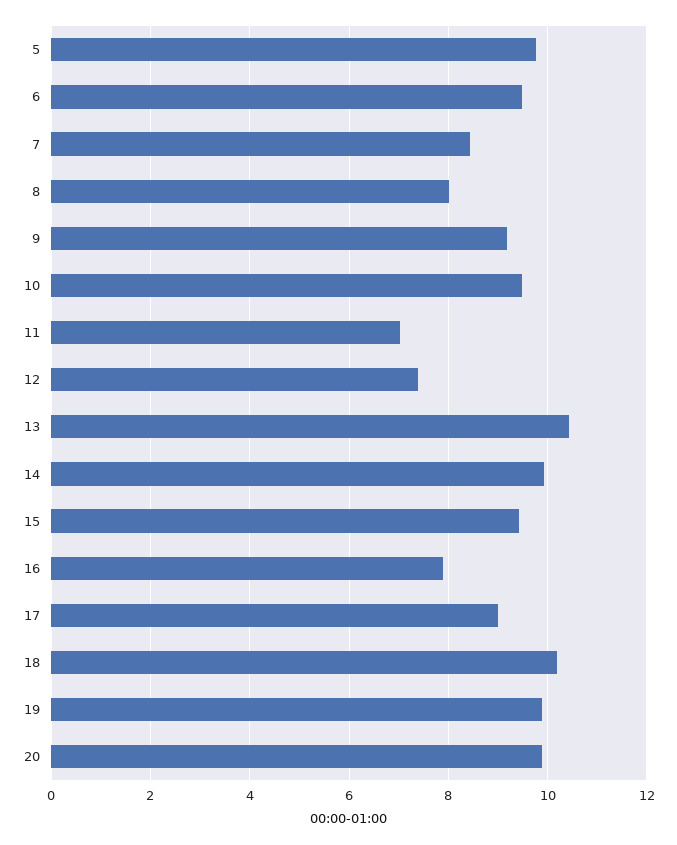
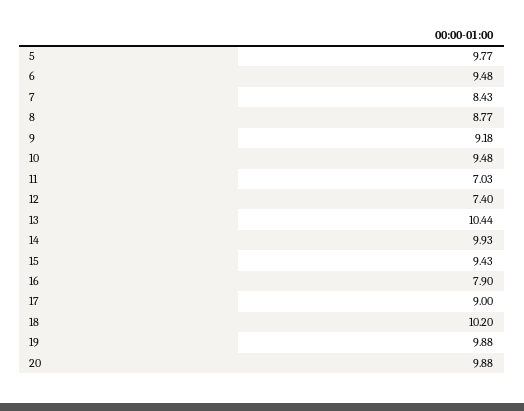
  {
    "5": 9.77,
    "6": 9.48,
    "7": 8.43,
-   "8": 8,
+   "8": 8.77,
    "9": 9.18,
    "10": 9.48,
    "11": 7.03,
    "12": 7.4,
    "13": 10.44,
    "14": 9.93,
    "15": 9.43,
    "16": 7.9,
    "17": 9,
    "18": 10.2,
    "19": 9.88,
    "20": 9.88
  }

